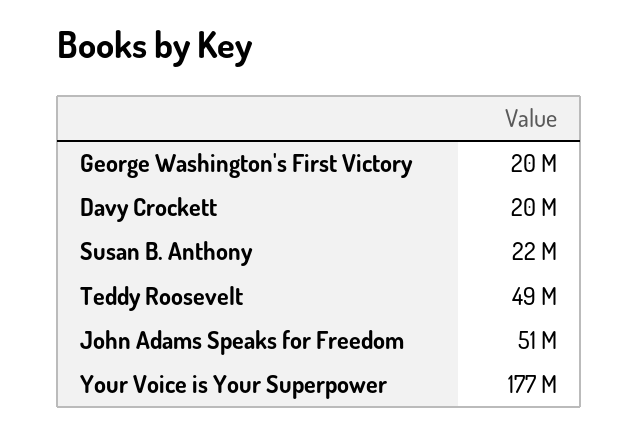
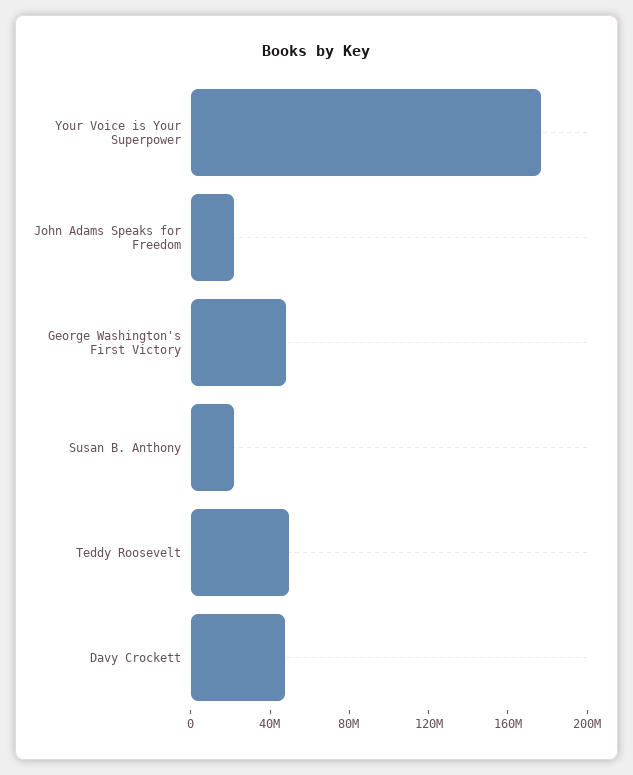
  {
-   "George Washington's First Victory": 20000000,
+   "George Washington's First Victory": 50000000,
-   "Davy Crockett": 20000000,
+   "Davy Crockett": 50000000,
    "Susan B. Anthony": 22000000,
    "Teddy Roosevelt": 49000000,
-   "John Adams Speaks for Freedom": 51000000,
+   "John Adams Speaks for Freedom": 20000000,
    "Your Voice is Your Superpower": 177000000
  }

